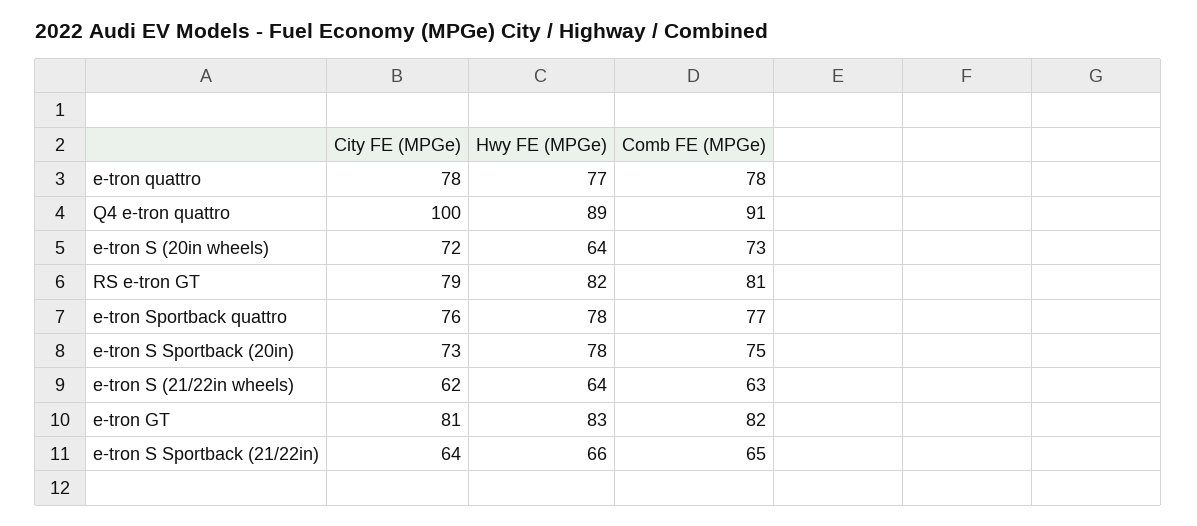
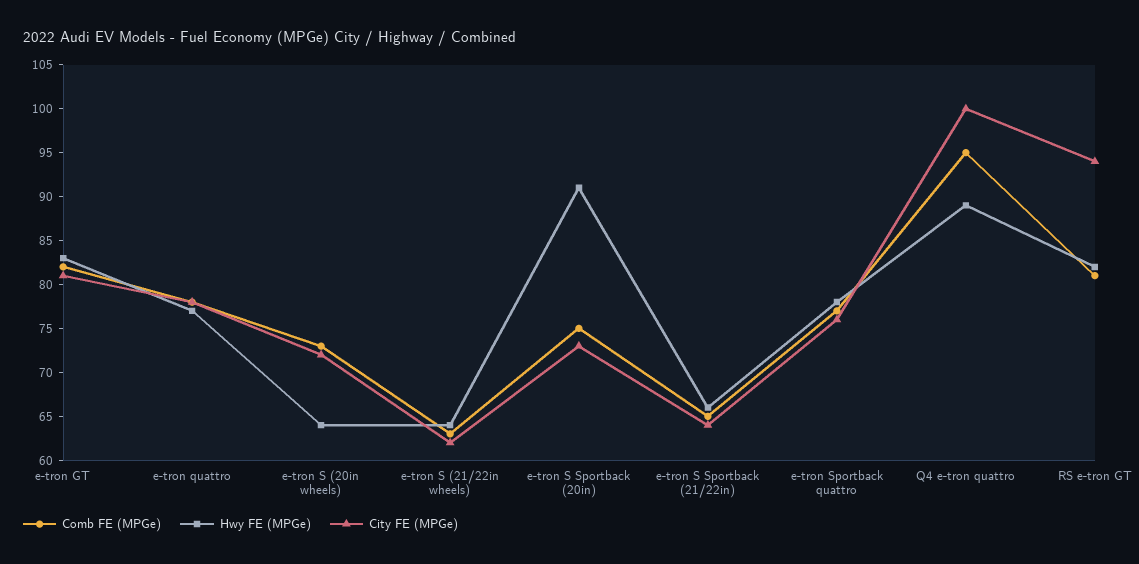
  {
    "City FE (MPGe)": {
      "e-tron quattro": 78,
      "Q4 e-tron quattro": 100,
      "e-tron S (20in wheels)": 72,
-     "RS e-tron GT": 79,
+     "RS e-tron GT": 94,
      "e-tron Sportback quattro": 76,
      "e-tron S Sportback (20in)": 73,
      "e-tron S (21/22in wheels)": 62,
      "e-tron GT": 81,
      "e-tron S Sportback (21/22in)": 64
    },
    "Hwy FE (MPGe)": {
      "e-tron quattro": 77,
      "Q4 e-tron quattro": 89,
      "e-tron S (20in wheels)": 64,
      "RS e-tron GT": 82,
      "e-tron Sportback quattro": 78,
-     "e-tron S Sportback (20in)": 78,
+     "e-tron S Sportback (20in)": 91,
      "e-tron S (21/22in wheels)": 64,
      "e-tron GT": 83,
      "e-tron S Sportback (21/22in)": 66
    },
    "Comb FE (MPGe)": {
      "e-tron quattro": 78,
-     "Q4 e-tron quattro": 91,
+     "Q4 e-tron quattro": 95,
      "e-tron S (20in wheels)": 73,
      "RS e-tron GT": 81,
      "e-tron Sportback quattro": 77,
      "e-tron S Sportback (20in)": 75,
      "e-tron S (21/22in wheels)": 63,
      "e-tron GT": 82,
      "e-tron S Sportback (21/22in)": 65
    }
  }

